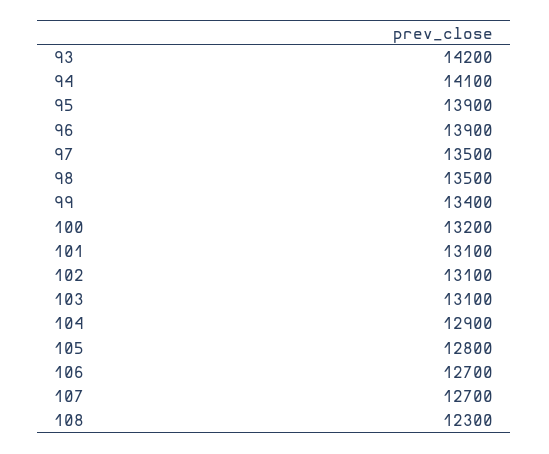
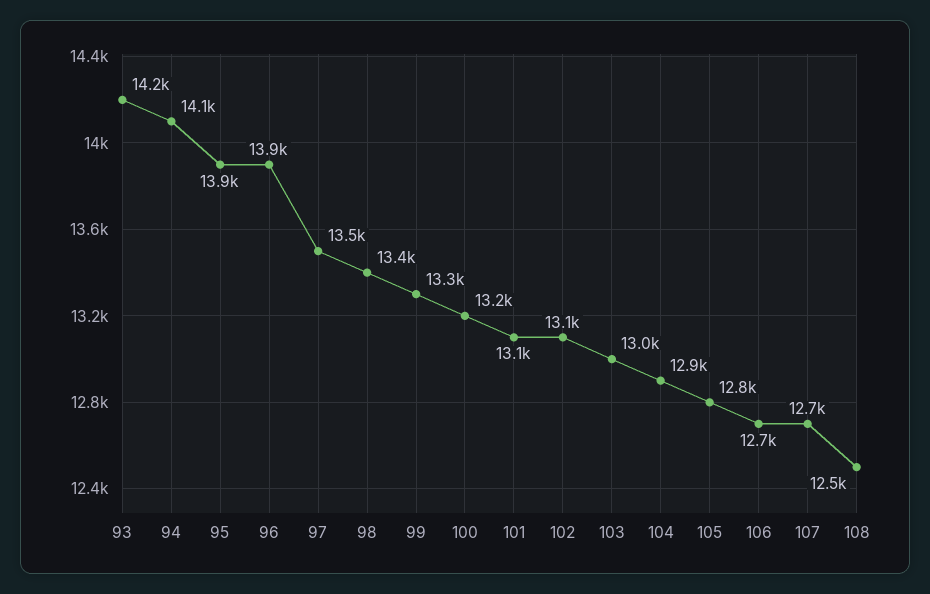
  {
    "93": 14200,
    "94": 14100,
    "95": 13900,
    "96": 13900,
    "97": 13500,
-   "98": 13500,
+   "98": 13400,
-   "99": 13400,
+   "99": 13300,
    "100": 13200,
    "101": 13100,
    "102": 13100,
-   "103": 13100,
+   "103": 13000,
    "104": 12900,
    "105": 12800,
    "106": 12700,
    "107": 12700,
-   "108": 12300
+   "108": 12500
  }

